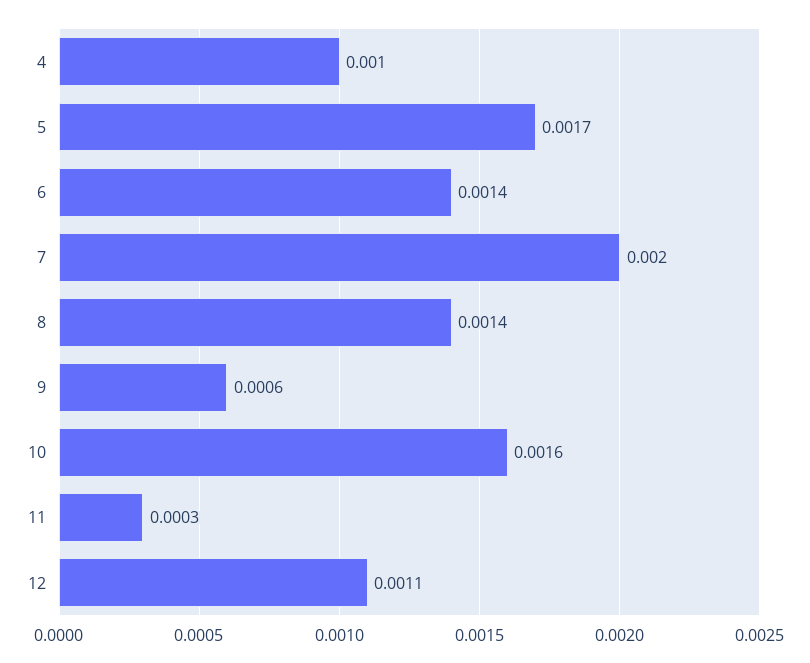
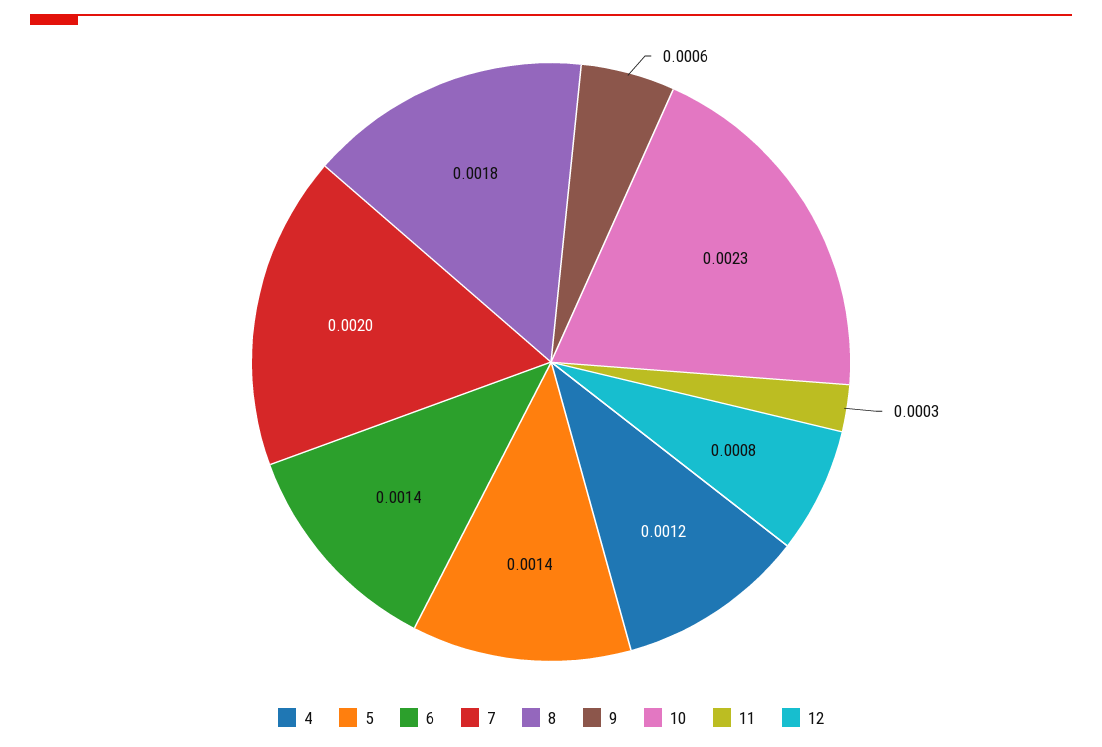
  {
-   "4": 0.001,
+   "4": 0.0012,
-   "5": 0.0017,
+   "5": 0.0014,
    "6": 0.0014,
    "7": 0.002,
-   "8": 0.0014,
+   "8": 0.0018,
    "9": 0.0006,
-   "10": 0.0016,
+   "10": 0.0023,
    "11": 0.0003,
-   "12": 0.0011
+   "12": 0.0008
  }

